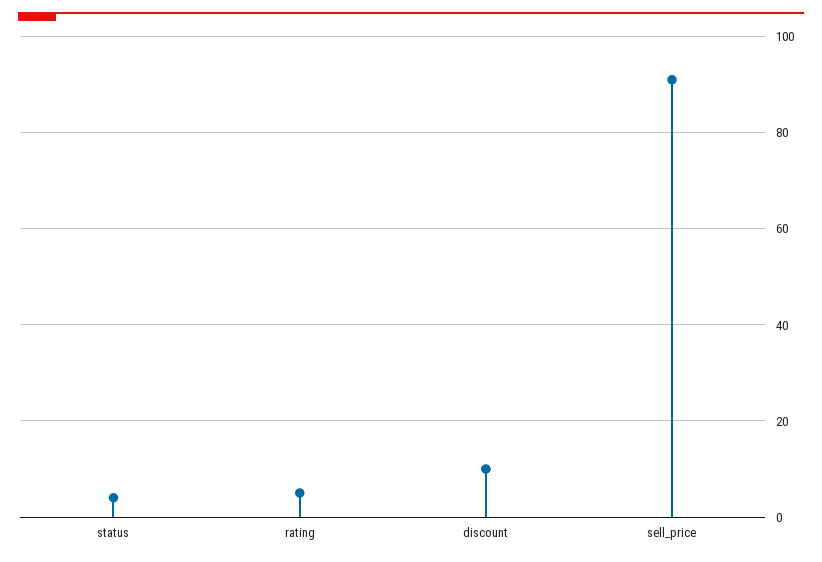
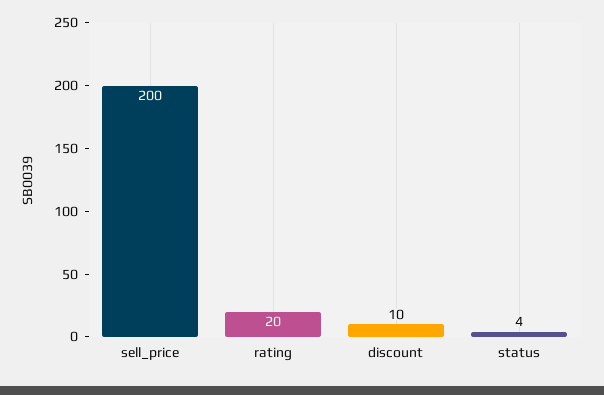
  {
    "status": 4,
-   "rating": 5,
+   "rating": 20,
    "discount": 10,
-   "sell_price": 90
+   "sell_price": 200
  }

